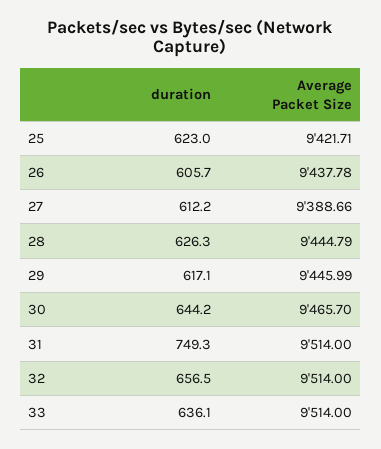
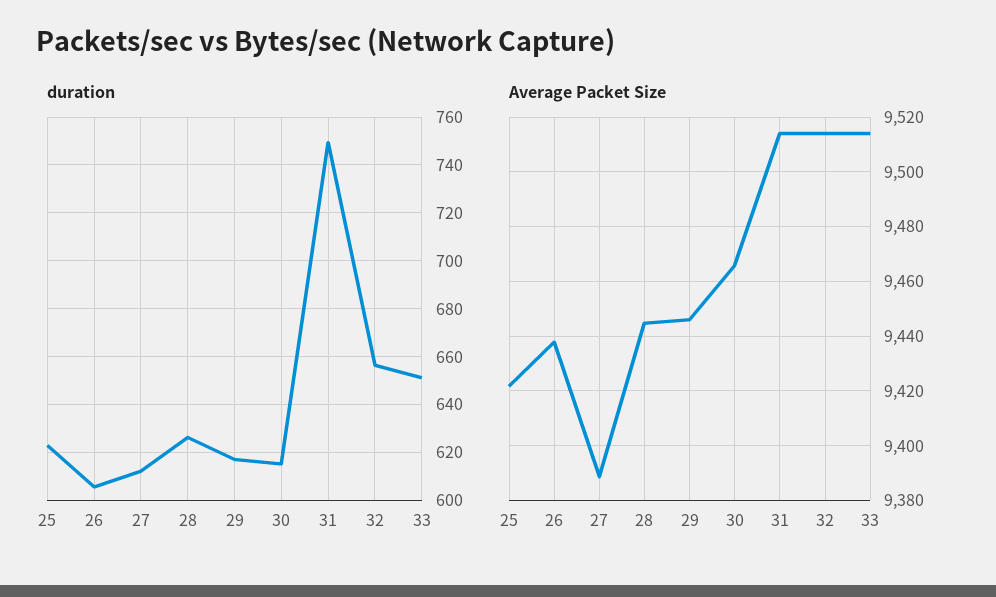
  {
    "duration": {
      "25": 623,
      "26": 605.7,
      "27": 612.2,
      "28": 626.3,
      "29": 617.1,
-     "30": 644.2,
+     "30": 615,
      "31": 749.3,
      "32": 656.5,
-     "33": 636.1
+     "33": 650
    },
    "Average Packet Size": {
      "25": 9421.71,
      "26": 9437.78,
      "27": 9388.66,
      "28": 9444.79,
      "29": 9445.99,
      "30": 9465.7,
      "31": 9514,
      "32": 9514,
      "33": 9514
    }
  }

